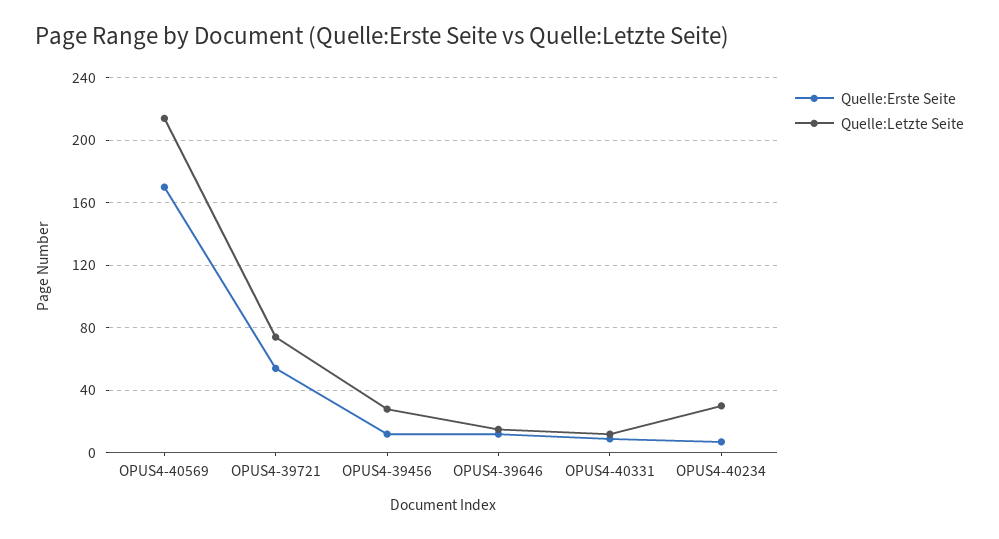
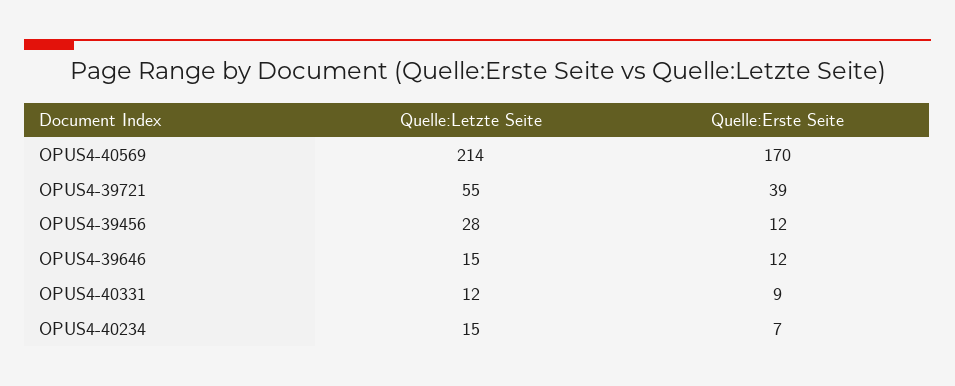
  {
    "Quelle:Erste Seite": {
      "OPUS4-40569": 170,
-     "OPUS4-39721": 55,
+     "OPUS4-39721": 39,
      "OPUS4-39456": 12,
      "OPUS4-39646": 12,
      "OPUS4-40331": 9,
      "OPUS4-40234": 7
    },
    "Quelle:Letzte Seite": {
      "OPUS4-40569": 214,
-     "OPUS4-39721": 75,
+     "OPUS4-39721": 55,
      "OPUS4-39456": 28,
      "OPUS4-39646": 15,
      "OPUS4-40331": 12,
-     "OPUS4-40234": 30
+     "OPUS4-40234": 15
    }
  }

